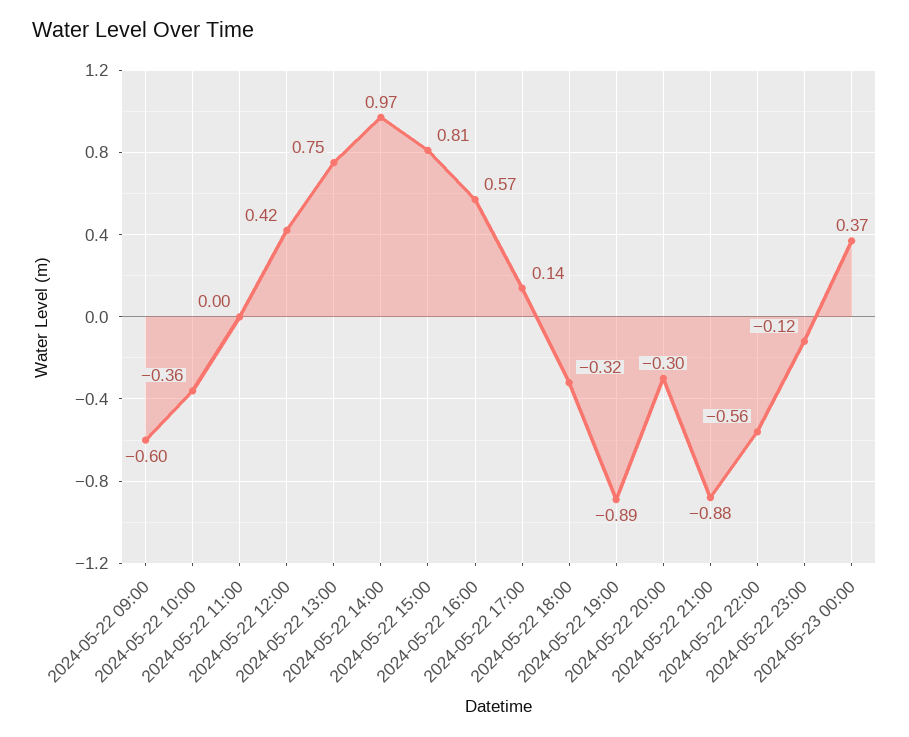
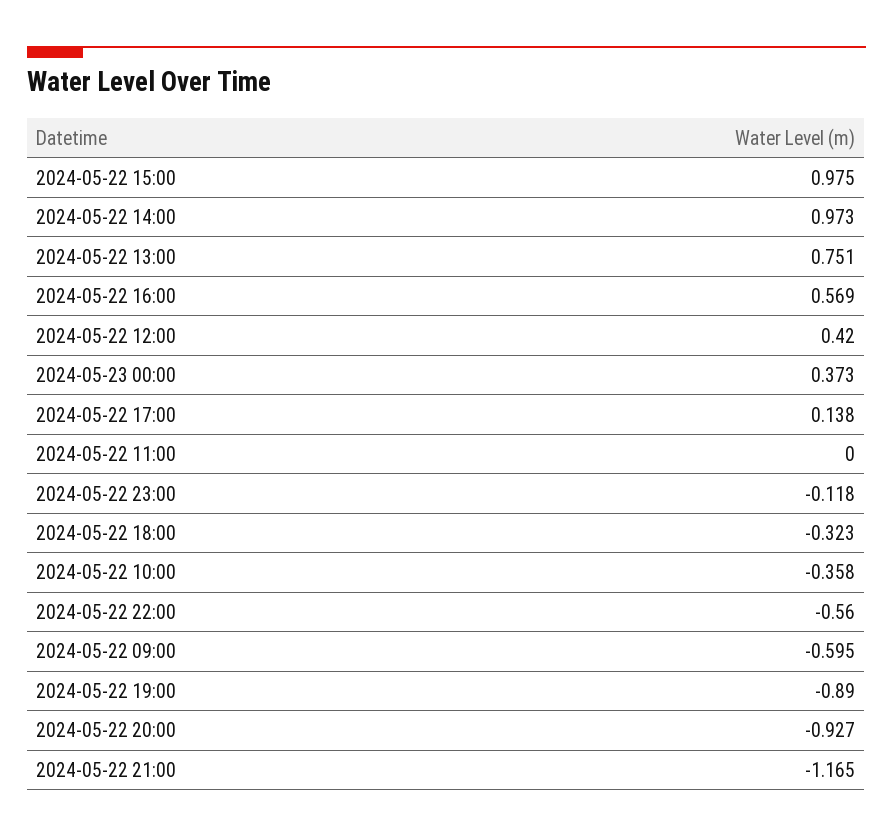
  {
    "2024-05-22 09:00": -0.595,
    "2024-05-22 10:00": -0.358,
    "2024-05-22 11:00": 0,
    "2024-05-22 12:00": 0.42,
    "2024-05-22 13:00": 0.751,
    "2024-05-22 14:00": 0.973,
-   "2024-05-22 15:00": 0.81,
+   "2024-05-22 15:00": 0.975,
    "2024-05-22 16:00": 0.569,
    "2024-05-22 17:00": 0.138,
    "2024-05-22 18:00": -0.323,
    "2024-05-22 19:00": -0.89,
-   "2024-05-22 20:00": -0.3,
+   "2024-05-22 20:00": -0.927,
-   "2024-05-22 21:00": -0.88,
+   "2024-05-22 21:00": -1.165,
    "2024-05-22 22:00": -0.56,
    "2024-05-22 23:00": -0.118,
    "2024-05-23 00:00": 0.373
  }

